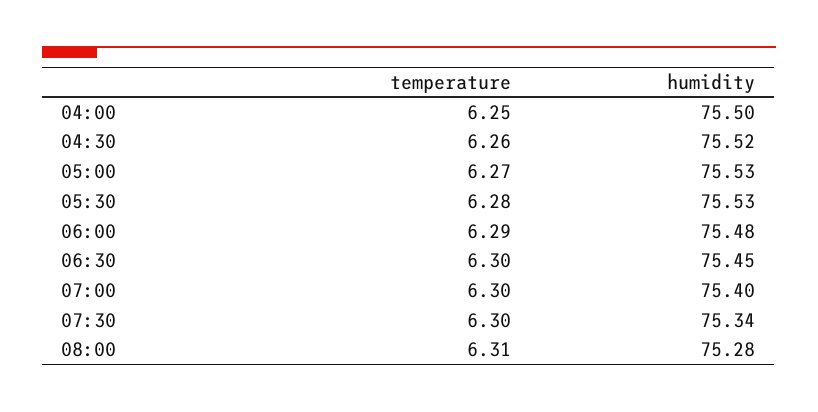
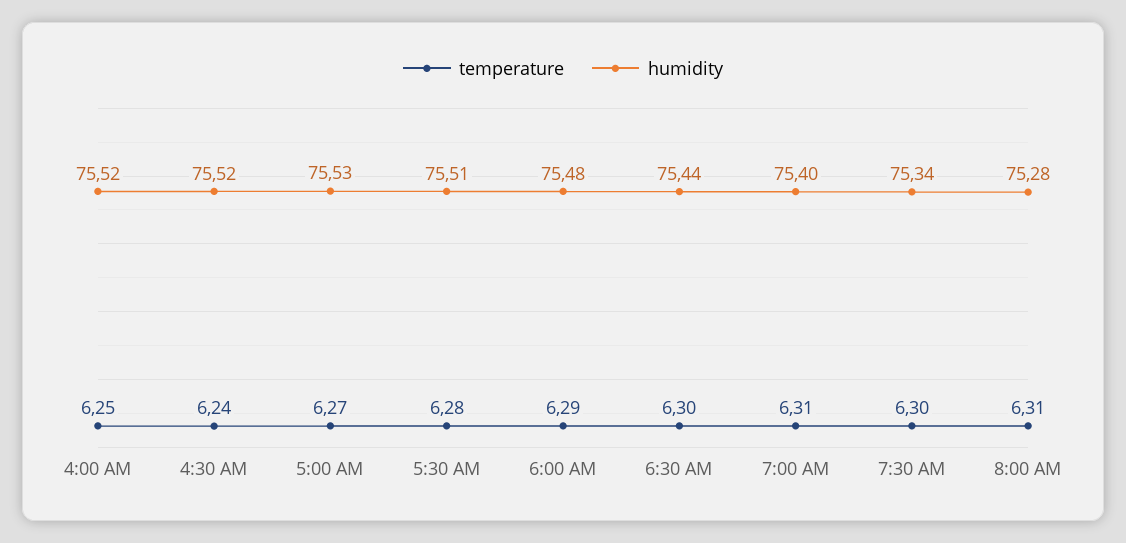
  {
    "temperature": {
      "04:00": 6.25,
-     "04:30": 6.26,
+     "04:30": 6.24,
      "05:00": 6.27,
      "05:30": 6.28,
      "06:00": 6.29,
      "06:30": 6.3,
-     "07:00": 6.3,
+     "07:00": 6.31,
      "07:30": 6.3,
      "08:00": 6.31
    },
    "humidity": {
-     "04:00": 75.5,
+     "04:00": 75.52,
      "04:30": 75.52,
      "05:00": 75.53,
-     "05:30": 75.53,
+     "05:30": 75.51,
      "06:00": 75.48,
-     "06:30": 75.45,
+     "06:30": 75.44,
      "07:00": 75.4,
      "07:30": 75.34,
      "08:00": 75.28
    }
  }

